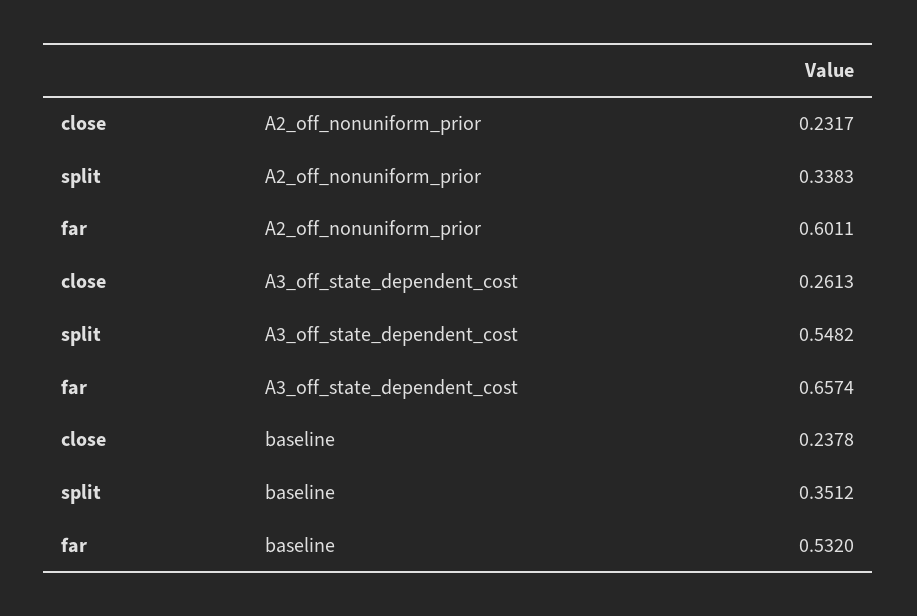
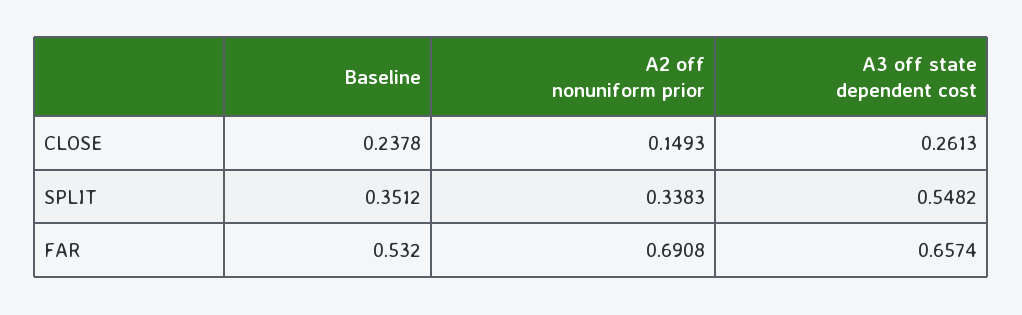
  {
    "close": {
-     "A2_off_nonuniform_prior": 0.2317,
+     "A2_off_nonuniform_prior": 0.1493,
      "A3_off_state_dependent_cost": 0.2613,
      "baseline": 0.2378
    },
    "split": {
      "A2_off_nonuniform_prior": 0.3383,
      "A3_off_state_dependent_cost": 0.5482,
      "baseline": 0.3512
    },
    "far": {
-     "A2_off_nonuniform_prior": 0.6011,
+     "A2_off_nonuniform_prior": 0.6908,
      "A3_off_state_dependent_cost": 0.6574,
      "baseline": 0.532
    }
  }

